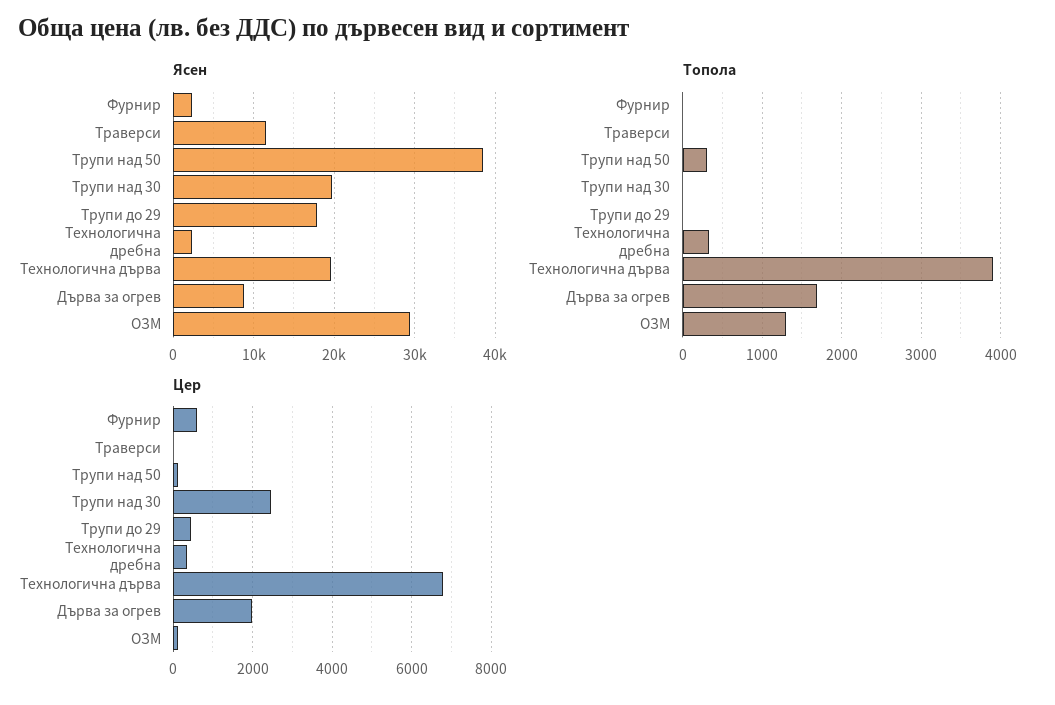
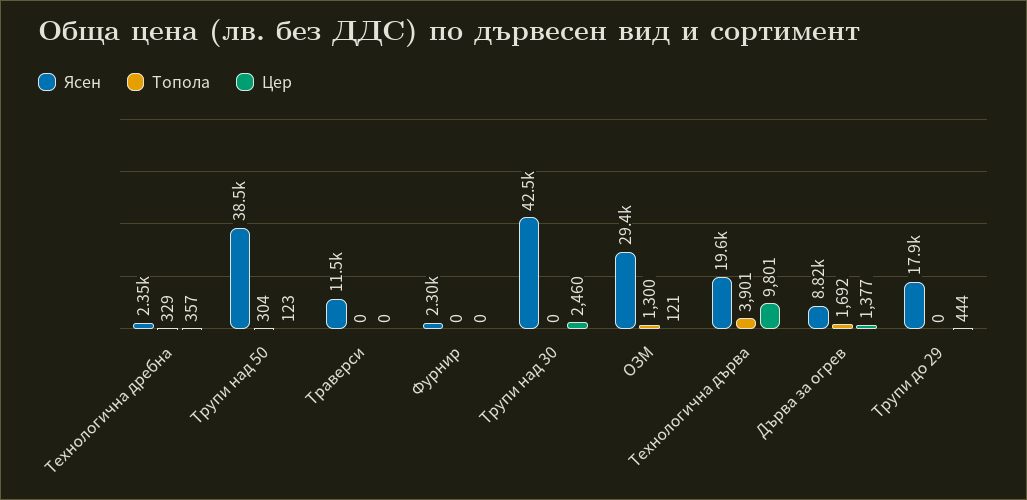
  {
    "Ясен": {
      "Фурнир": 2300,
      "Траверси": 11500,
      "Трупи над 50": 38500,
-     "Трупи над 30": 20000,
+     "Трупи над 30": 42500,
      "Трупи до 29": 17900,
      "Технологична дребна": 2350,
      "Технологична дърва": 19600,
      "Дърва за огрев": 8820,
      "ОЗМ": 29400
    },
    "Топола": {
      "Фурнир": 0,
      "Траверси": 0,
      "Трупи над 50": 304,
      "Трупи над 30": 0,
      "Трупи до 29": 0,
      "Технологична дребна": 329,
      "Технологична дърва": 3901,
      "Дърва за огрев": 1692,
      "ОЗМ": 1300
    },
    "Цер": {
-     "Фурнир": 600,
+     "Фурнир": 0,
      "Траверси": 0,
      "Трупи над 50": 123,
      "Трупи над 30": 2460,
      "Трупи до 29": 444,
      "Технологична дребна": 357,
-     "Технологична дърва": 6800,
+     "Технологична дърва": 9801,
-     "Дърва за огрев": 2000,
+     "Дърва за огрев": 1377,
      "ОЗМ": 121
    }
  }

